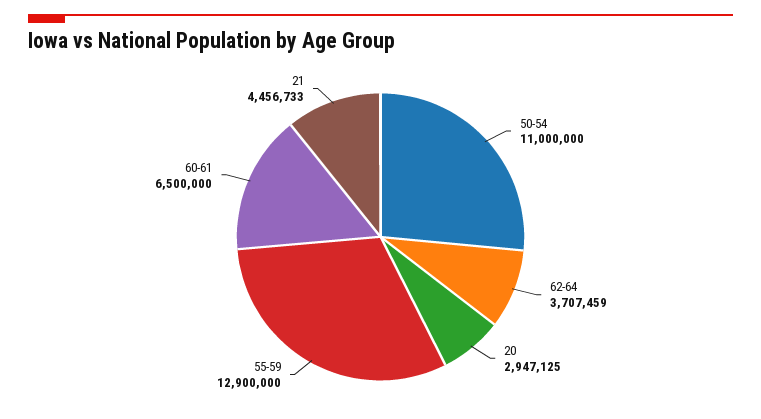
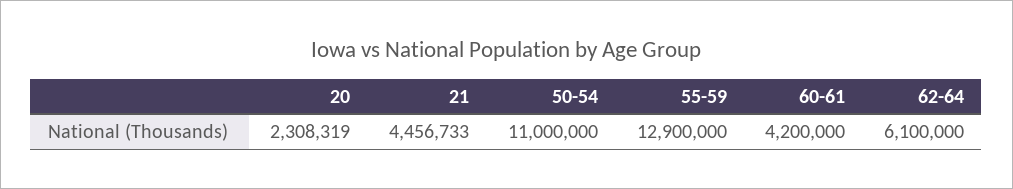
  {
    "50-54": 11000000,
-   "62-64": 3707459,
+   "62-64": 6100000,
-   "20": 2947125,
+   "20": 2308319,
    "55-59": 12900000,
-   "60-61": 6500000,
+   "60-61": 4200000,
    "21": 4456733
  }

